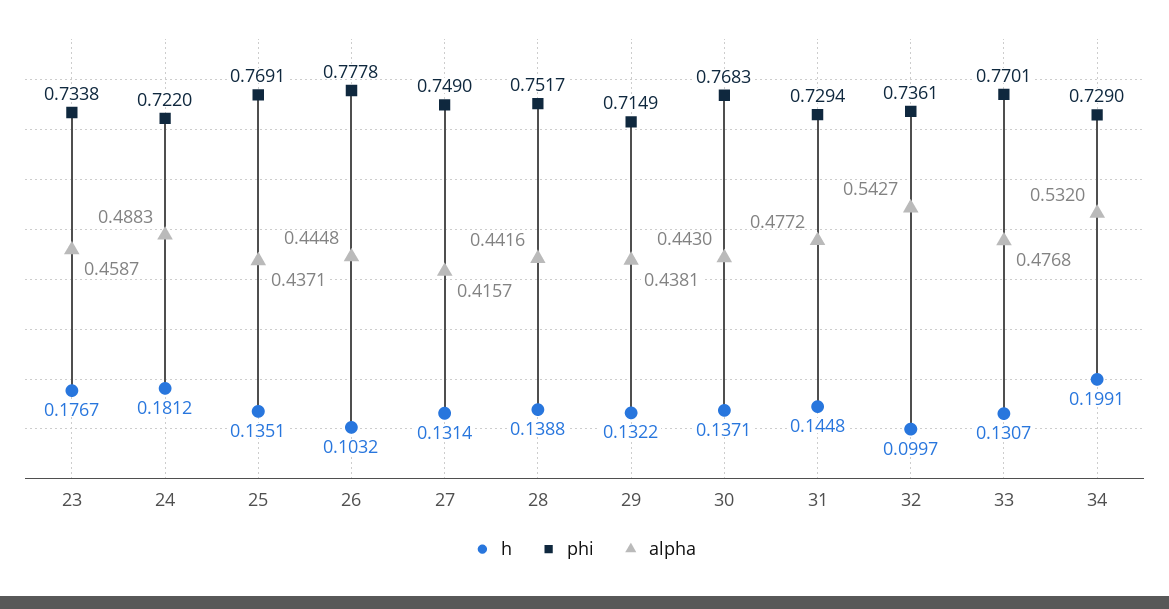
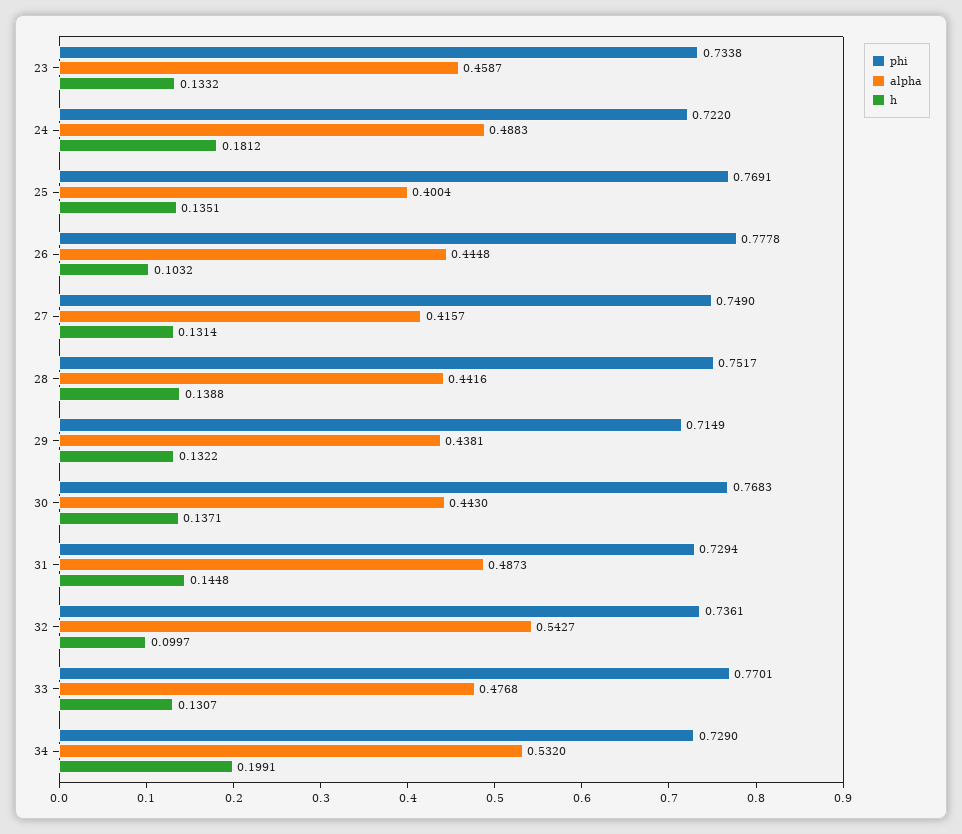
  {
    "h": {
-     "23": 0.1767,
+     "23": 0.1332,
      "24": 0.1812,
      "25": 0.1351,
      "26": 0.1032,
      "27": 0.1314,
      "28": 0.1388,
      "29": 0.1322,
      "30": 0.1371,
      "31": 0.1448,
      "32": 0.0997,
      "33": 0.1307,
      "34": 0.1991
    },
    "phi": {
      "23": 0.7338,
      "24": 0.722,
      "25": 0.7691,
      "26": 0.7778,
      "27": 0.749,
      "28": 0.7517,
      "29": 0.7149,
      "30": 0.7683,
      "31": 0.7294,
      "32": 0.7361,
      "33": 0.7701,
      "34": 0.729
    },
    "alpha": {
      "23": 0.4587,
      "24": 0.4883,
-     "25": 0.4371,
+     "25": 0.4004,
      "26": 0.4448,
      "27": 0.4157,
      "28": 0.4416,
      "29": 0.4381,
      "30": 0.443,
-     "31": 0.4772,
+     "31": 0.4873,
      "32": 0.5427,
      "33": 0.4768,
      "34": 0.532
    }
  }

